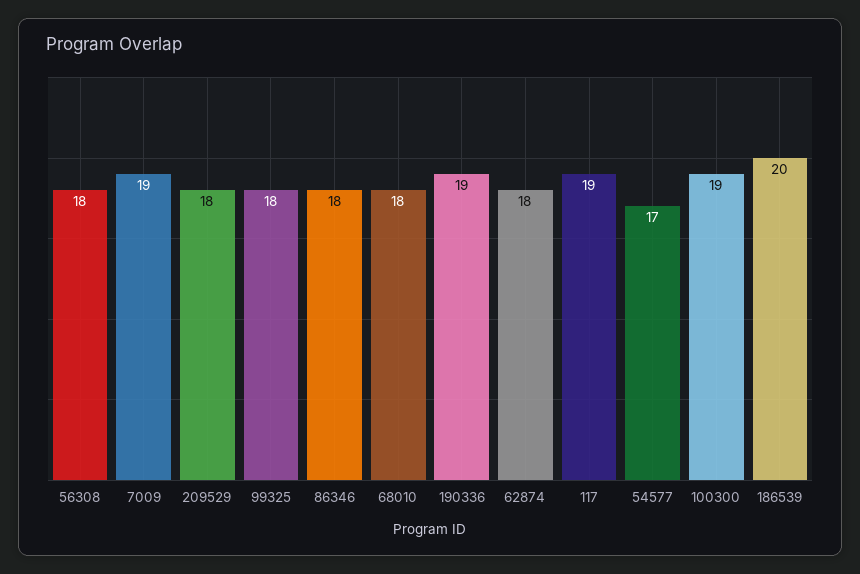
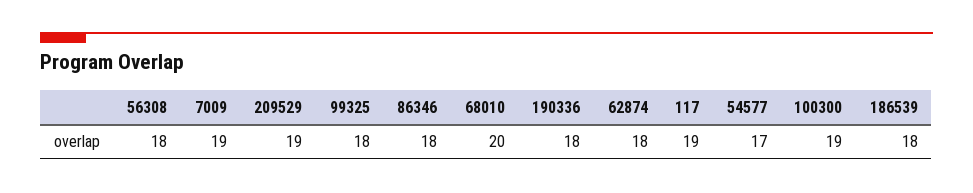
  {
    "56308": 18,
    "7009": 19,
-   "209529": 18,
+   "209529": 19,
    "99325": 18,
    "86346": 18,
-   "68010": 18,
+   "68010": 20,
-   "190336": 19,
+   "190336": 18,
    "62874": 18,
    "117": 19,
    "54577": 17,
    "100300": 19,
-   "186539": 20
+   "186539": 18
  }

